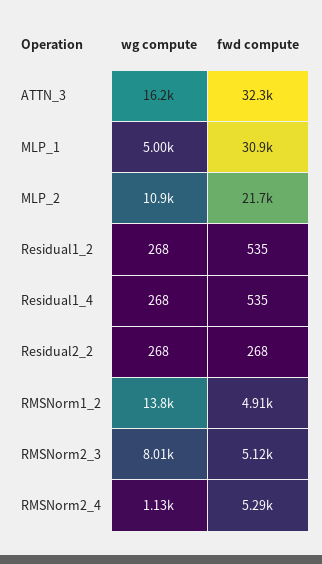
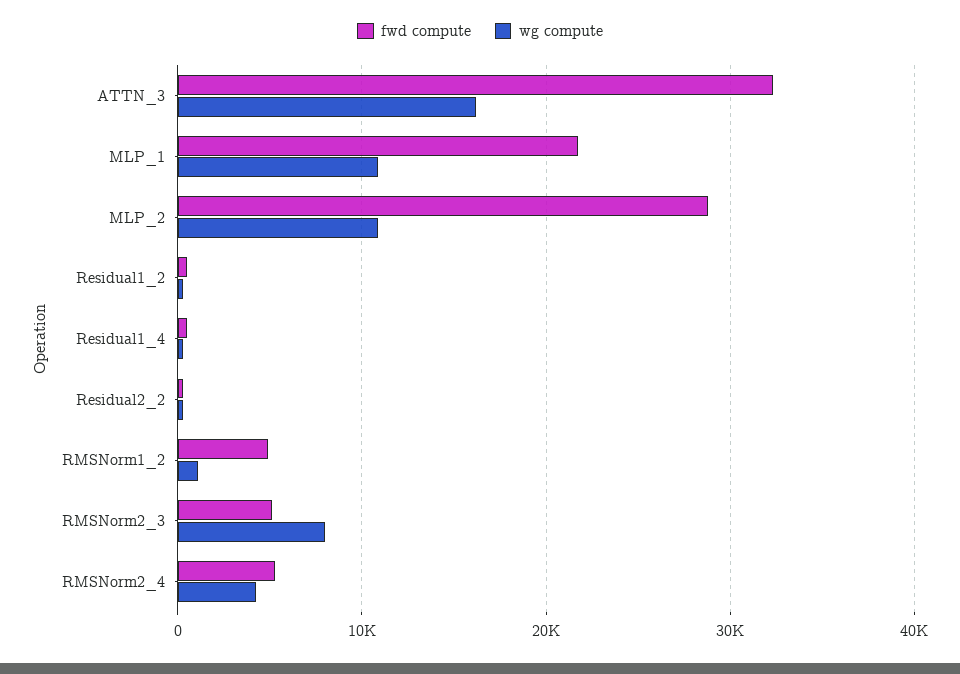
  {
    "wg compute": {
      "ATTN_3": 16200,
-     "MLP_1": 5000,
+     "MLP_1": 11000,
      "MLP_2": 10900,
      "Residual1_2": 268,
      "Residual1_4": 268,
      "Residual2_2": 268,
-     "RMSNorm1_2": 13800,
+     "RMSNorm1_2": 1000,
      "RMSNorm2_3": 8010,
-     "RMSNorm2_4": 1130
+     "RMSNorm2_4": 4000
    },
    "fwd compute": {
      "ATTN_3": 32300,
-     "MLP_1": 30900,
+     "MLP_1": 22000,
-     "MLP_2": 21700,
+     "MLP_2": 29000,
      "Residual1_2": 535,
      "Residual1_4": 535,
      "Residual2_2": 268,
      "RMSNorm1_2": 4910,
      "RMSNorm2_3": 5120,
      "RMSNorm2_4": 5290
    }
  }

